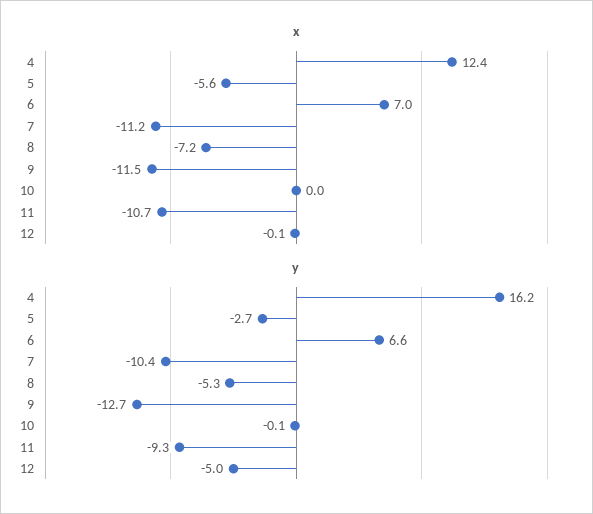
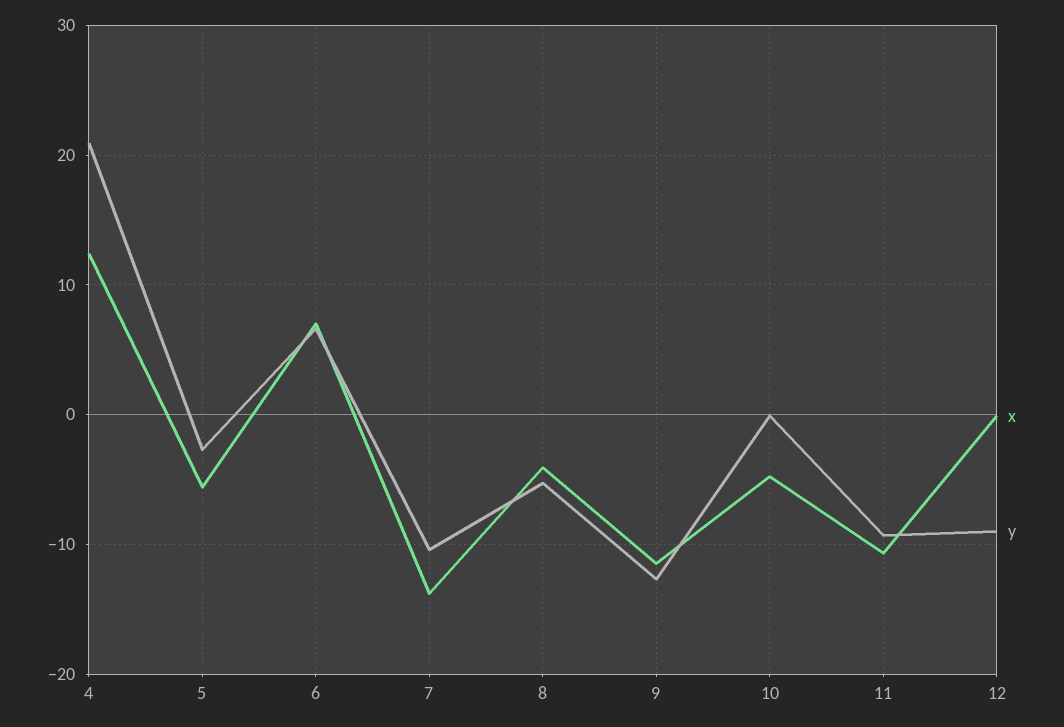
  {
    "x": {
      "4": 12.4,
      "5": -5.6,
      "6": 7,
-     "7": -11.2,
+     "7": -14,
-     "8": -7.2,
+     "8": -4,
      "9": -11.5,
-     "10": 0,
+     "10": -5,
      "11": -10.7,
      "12": -0.1
    },
    "y": {
-     "4": 16.2,
+     "4": 21,
      "5": -2.7,
      "6": 6.6,
      "7": -10.4,
      "8": -5.3,
      "9": -12.7,
      "10": -0.1,
      "11": -9.3,
-     "12": -5
+     "12": -9
    }
  }

